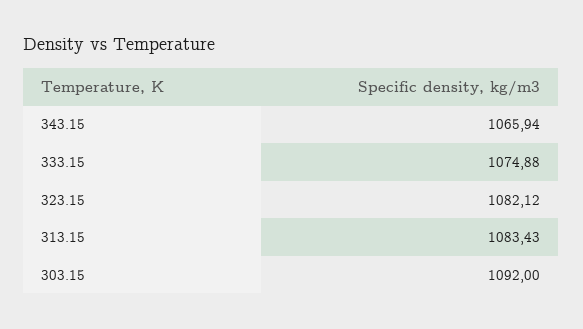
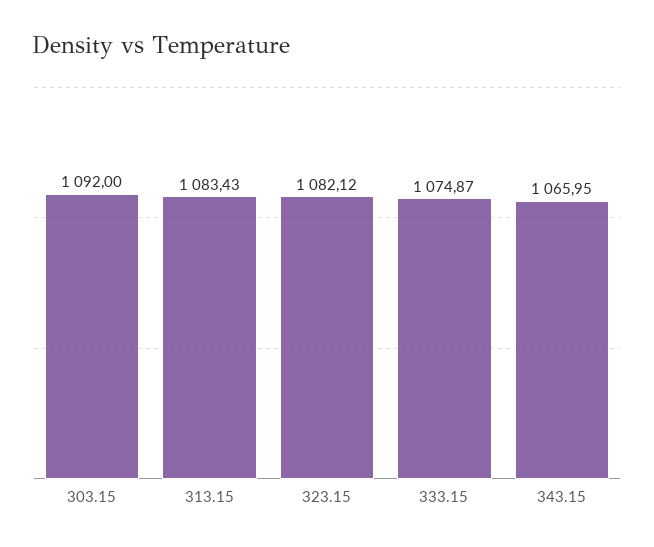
  {
-   "343.15": 1065.94,
+   "343.15": 1065.95,
-   "333.15": 1074.88,
+   "333.15": 1074.87,
    "323.15": 1082.12,
    "313.15": 1083.43,
    "303.15": 1092
  }

